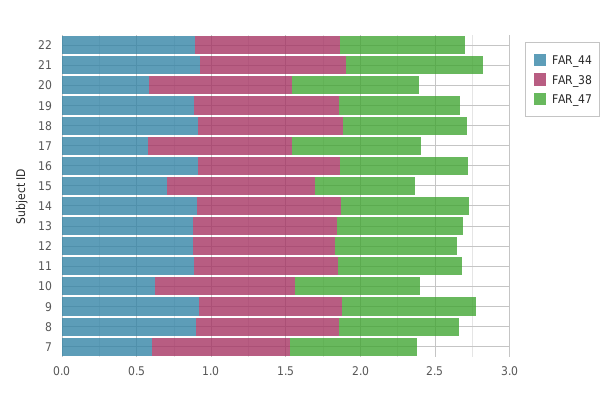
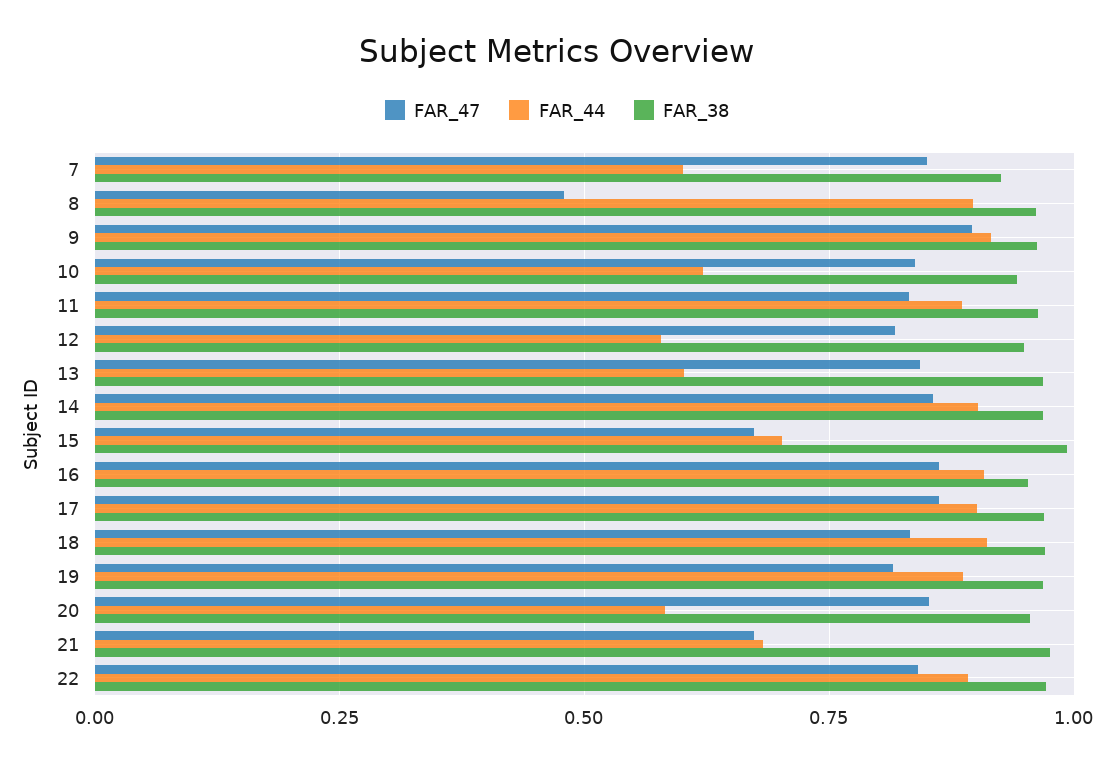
  {
    "FAR_44": {
      "22": 0.9,
-     "21": 0.9,
+     "21": 0.675,
      "20": 0.575,
      "19": 0.875,
      "18": 0.9,
-     "17": 0.6,
+     "17": 0.9,
      "16": 0.9,
      "15": 0.7,
      "14": 0.9,
-     "13": 0.9,
+     "13": 0.6,
-     "12": 0.9,
+     "12": 0.575,
      "11": 0.875,
      "10": 0.625,
      "9": 0.925,
      "8": 0.9,
      "7": 0.6
    },
    "FAR_38": {
      "22": 0.975,
      "21": 0.975,
      "20": 0.95,
      "19": 0.975,
      "18": 0.975,
      "17": 0.975,
      "16": 0.95,
      "15": 1,
      "14": 0.975,
      "13": 0.975,
      "12": 0.95,
      "11": 0.975,
      "10": 0.95,
      "9": 0.95,
      "8": 0.95,
      "7": 0.925
    },
    "FAR_47": {
      "22": 0.85,
-     "21": 0.9,
+     "21": 0.675,
      "20": 0.85,
      "19": 0.825,
      "18": 0.825,
      "17": 0.85,
      "16": 0.85,
      "15": 0.675,
      "14": 0.85,
      "13": 0.85,
      "12": 0.825,
      "11": 0.825,
      "10": 0.85,
      "9": 0.9,
-     "8": 0.8,
+     "8": 0.475,
      "7": 0.85
    }
  }

